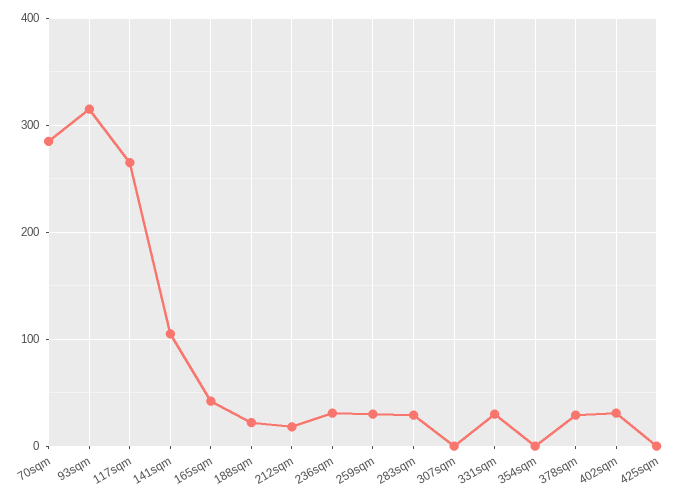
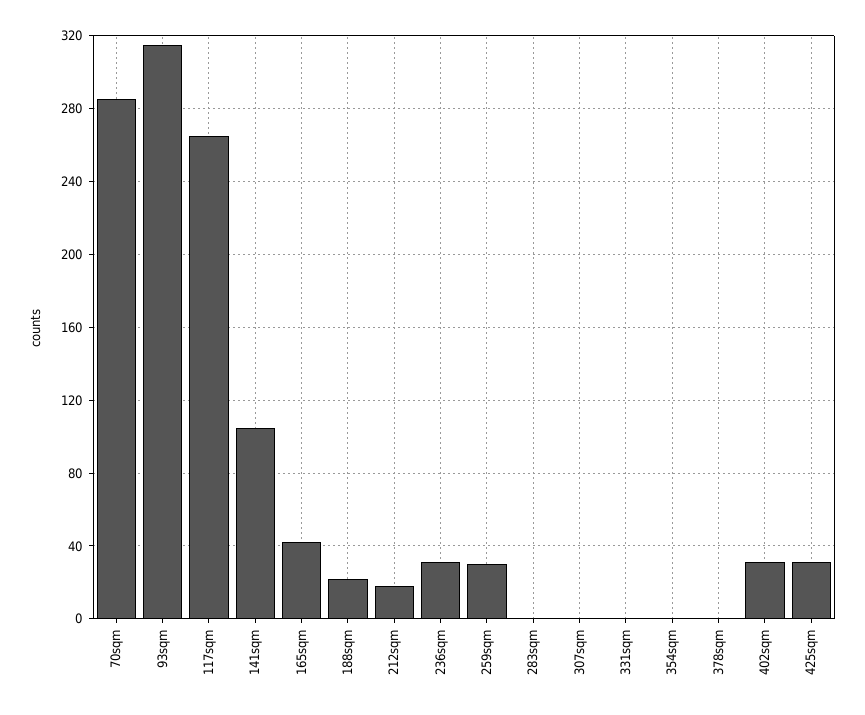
  {
    "70sqm": 285,
    "93sqm": 315,
    "117sqm": 265,
    "141sqm": 105,
    "165sqm": 40,
    "188sqm": 20,
    "212sqm": 20,
    "236sqm": 30,
    "259sqm": 30,
-   "283sqm": 30,
+   "283sqm": 0,
    "307sqm": 0,
-   "331sqm": 30,
+   "331sqm": 0,
    "354sqm": 0,
-   "378sqm": 30,
+   "378sqm": 0,
    "402sqm": 30,
-   "425sqm": 0
+   "425sqm": 30
  }

